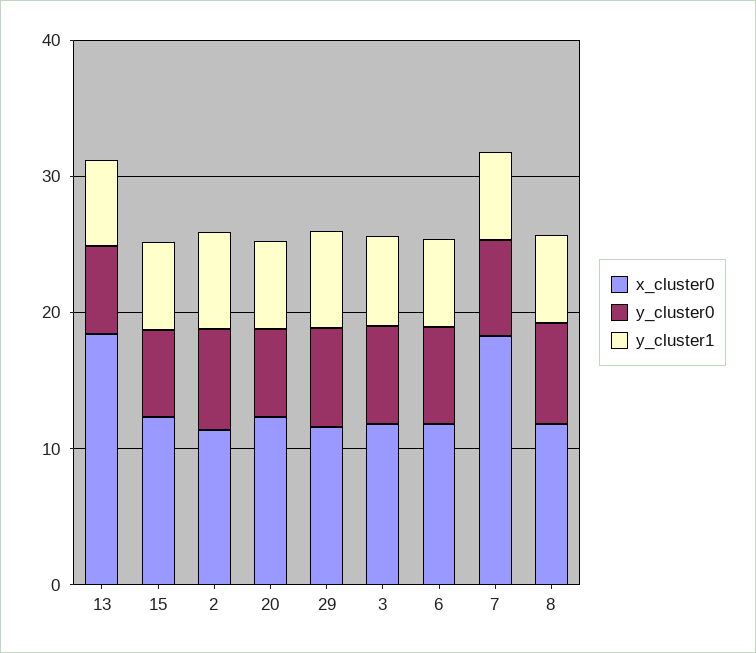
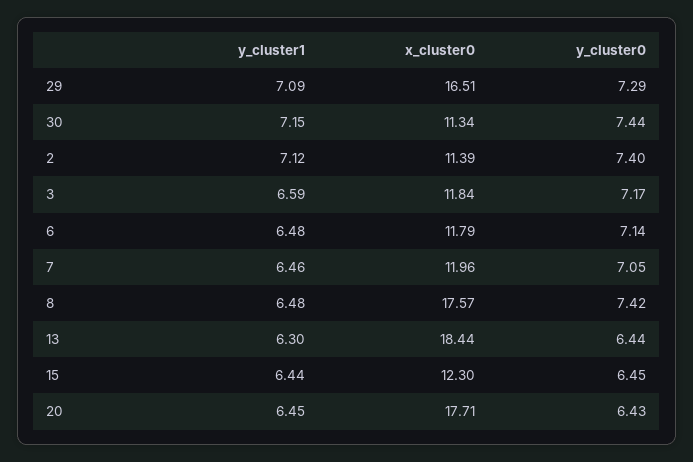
  {
    "x_cluster0": {
      "13": 18.44,
      "15": 12.3,
      "2": 11.39,
-     "20": 12,
+     "20": 17.71,
-     "29": 12,
+     "29": 16.51,
      "3": 11.84,
      "6": 11.79,
-     "7": 18,
+     "7": 11.96,
-     "8": 12
+     "8": 17.57,
+     "30": 11.34
    },
    "y_cluster0": {
      "13": 6.44,
      "15": 6.45,
      "2": 7.4,
      "20": 6.43,
      "29": 7.29,
      "3": 7.17,
      "6": 7.14,
      "7": 7.05,
-     "8": 7.42
+     "8": 7.42,
+     "30": 7.44
    },
    "y_cluster1": {
      "13": 6.3,
      "15": 6.44,
      "2": 7.12,
      "20": 6.45,
      "29": 7.09,
      "3": 6.59,
      "6": 6.48,
      "7": 6.46,
-     "8": 6.48
+     "8": 6.48,
+     "30": 7.15
    }
  }

